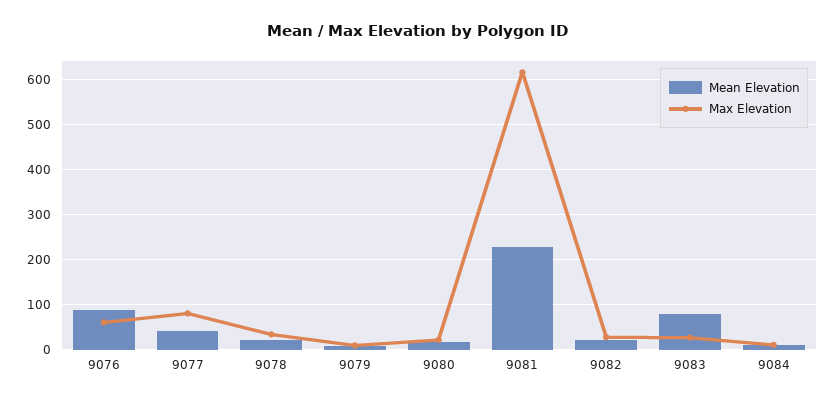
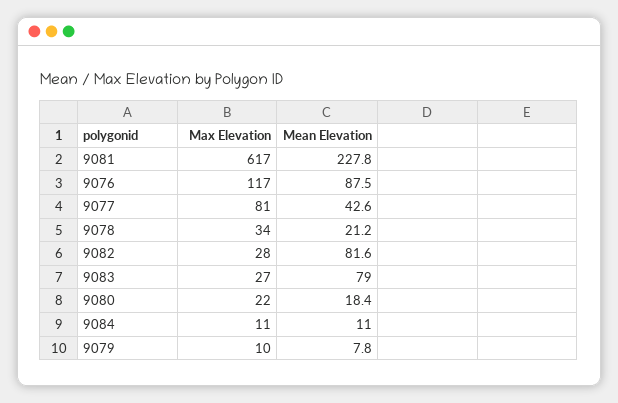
  {
    "Mean Elevation": {
      "9076": 87.5,
      "9077": 42.6,
      "9078": 21.2,
      "9079": 7.8,
      "9080": 18.4,
      "9081": 227.8,
-     "9082": 20,
+     "9082": 81.6,
      "9083": 79,
      "9084": 11
    },
    "Max Elevation": {
-     "9076": 60,
+     "9076": 117,
      "9077": 81,
      "9078": 34,
      "9079": 10,
      "9080": 22,
      "9081": 617,
      "9082": 28,
      "9083": 27,
      "9084": 11
    }
  }

